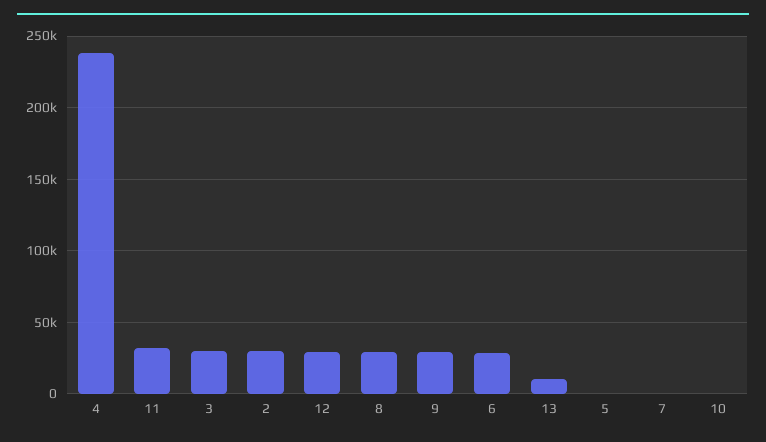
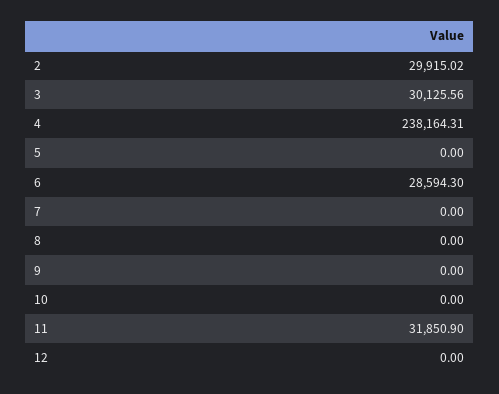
  {
    "4": 238164.31,
    "11": 31850.9,
    "3": 30125.56,
    "2": 29915.02,
-   "12": 30000,
+   "12": 0,
-   "8": 30000,
+   "8": 0,
-   "9": 30000,
+   "9": 0,
    "6": 28594.3,
-   "13": 10000,
    "5": 0,
    "7": 0,
    "10": 0
  }

